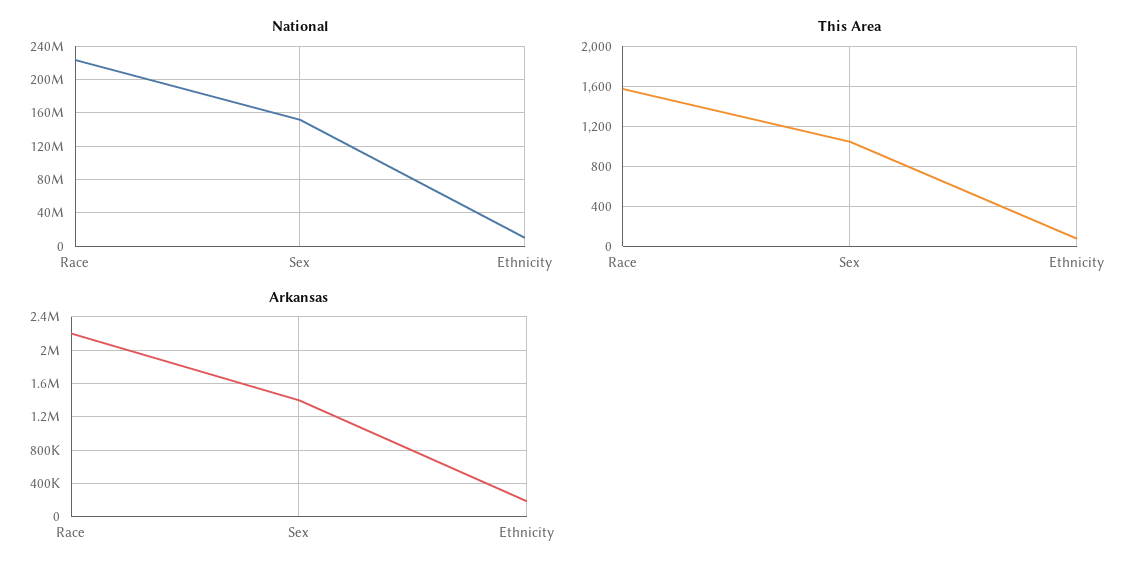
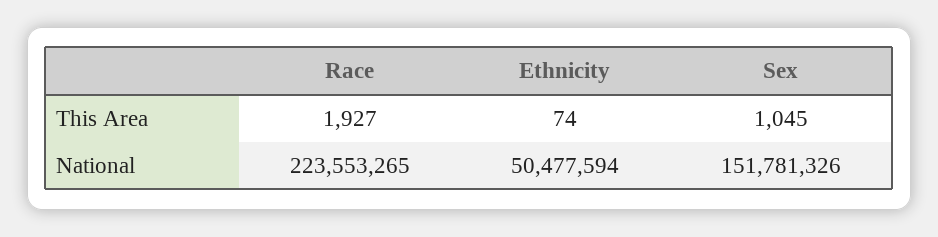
  {
    "National": {
      "Race": 223553265,
      "Sex": 151781326,
-     "Ethnicity": 10000000
+     "Ethnicity": 50477594
    },
    "This Area": {
-     "Race": 1600,
+     "Race": 1927,
      "Sex": 1045,
      "Ethnicity": 74
-   },
+   }
-   "Arkansas": {
-     "Race": 2200000,
-     "Sex": 1400000,
-     "Ethnicity": 200000
-   }
  }

